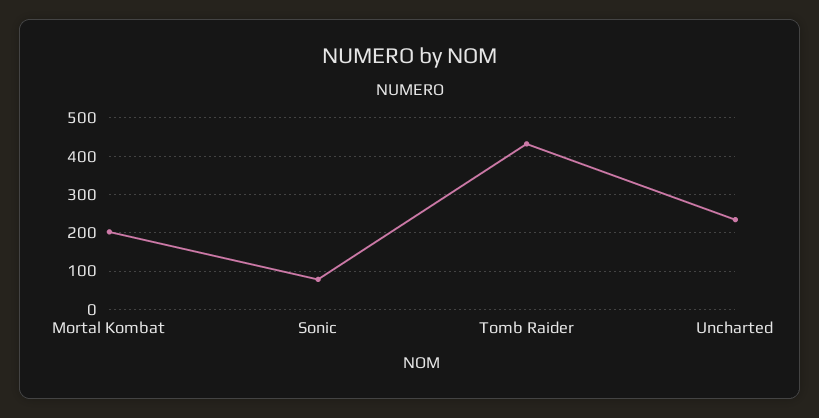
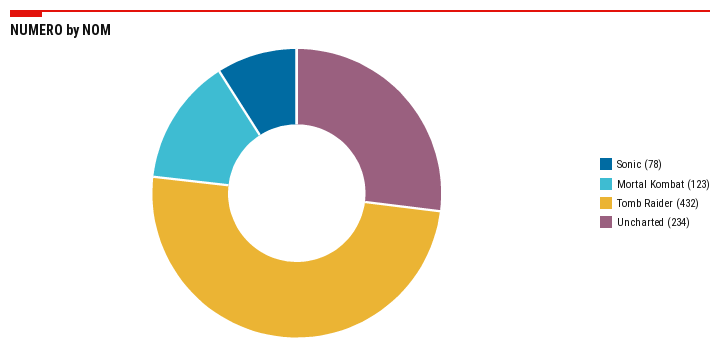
  {
-   "Mortal Kombat": 200,
+   "Mortal Kombat": 123,
    "Sonic": 78,
    "Tomb Raider": 432,
    "Uncharted": 234
  }

